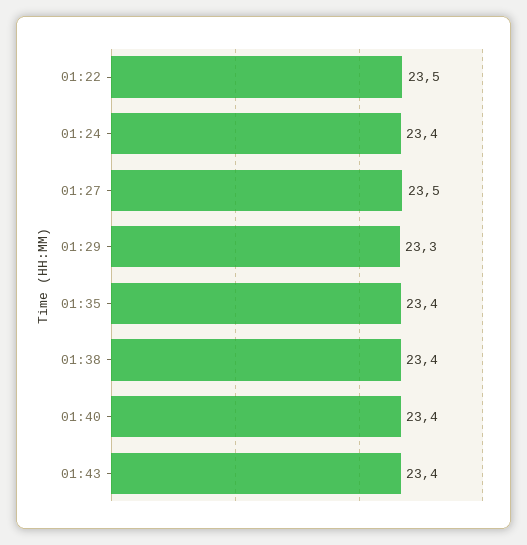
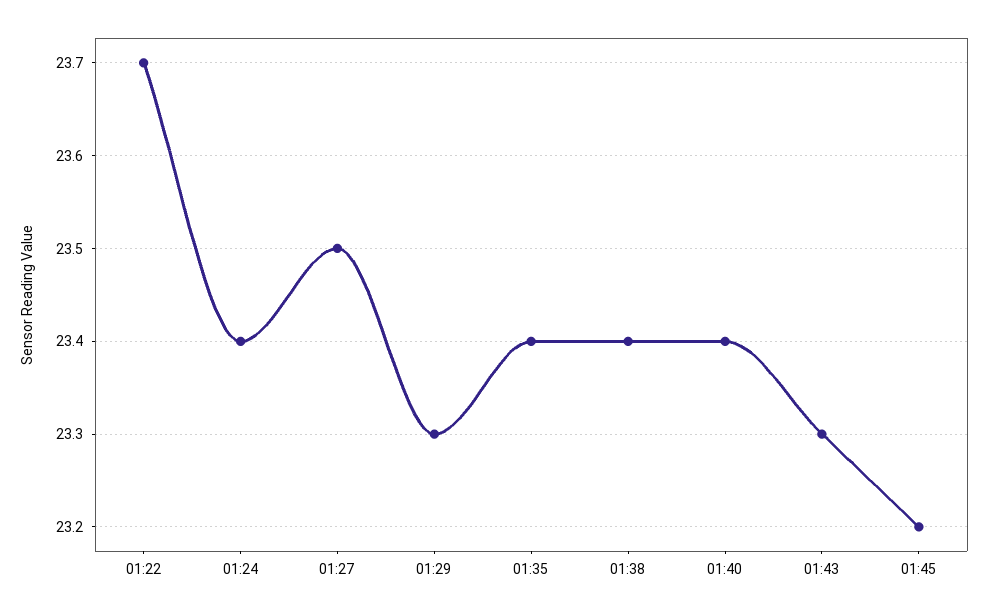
  {
-   "01:22": 23.5,
+   "01:22": 23.7,
    "01:24": 23.4,
    "01:27": 23.5,
    "01:29": 23.3,
    "01:35": 23.4,
    "01:38": 23.4,
    "01:40": 23.4,
-   "01:43": 23.4
+   "01:43": 23.3,
+   "01:45": 23.2
  }

